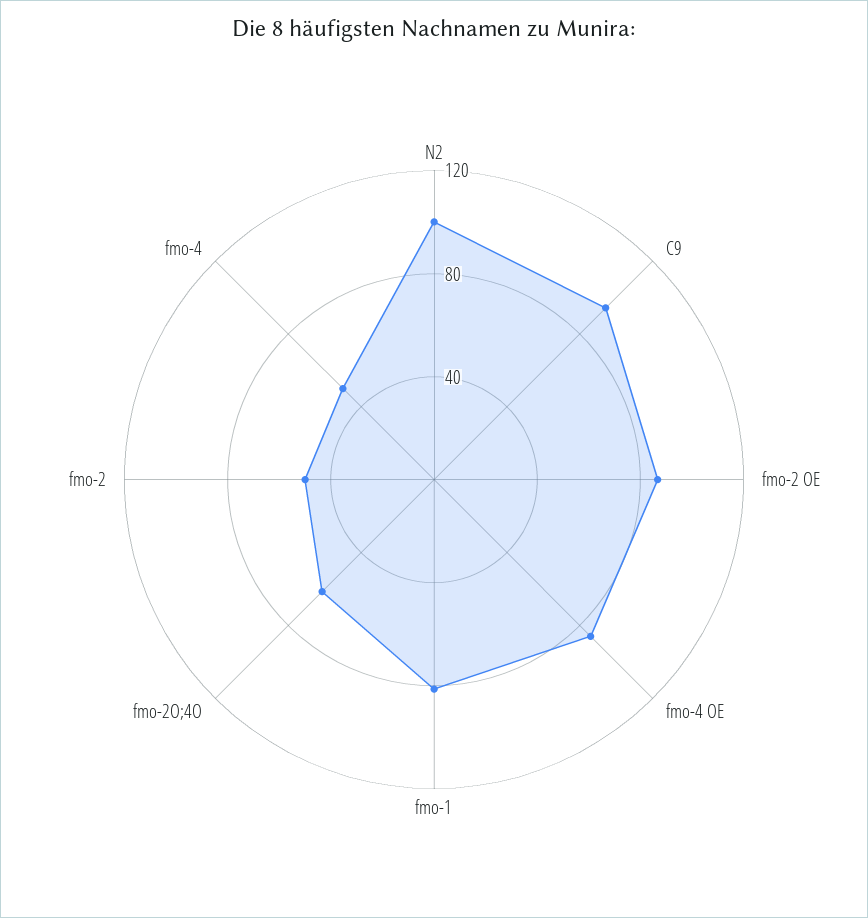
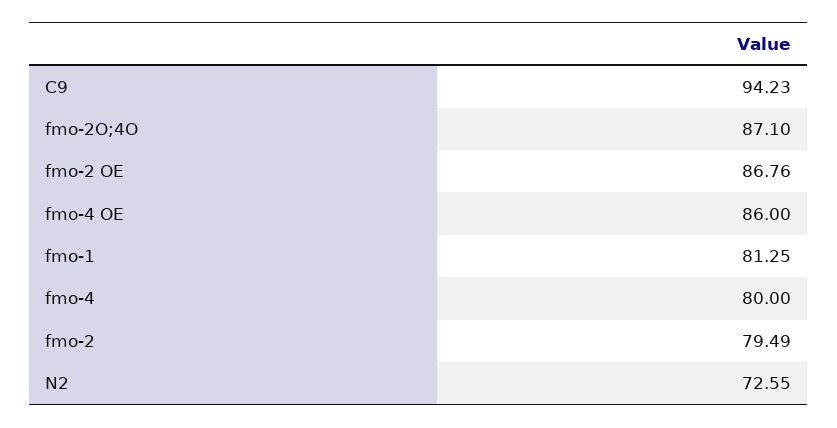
  {
-   "N2": 100,
+   "N2": 72.55,
    "C9": 94.23,
    "fmo-2 OE": 86.76,
    "fmo-4 OE": 86,
    "fmo-1": 81.25,
-   "fmo-2O;4O": 60,
+   "fmo-2O;4O": 87.1,
-   "fmo-2": 50,
+   "fmo-2": 79.49,
-   "fmo-4": 50
+   "fmo-4": 80
  }

